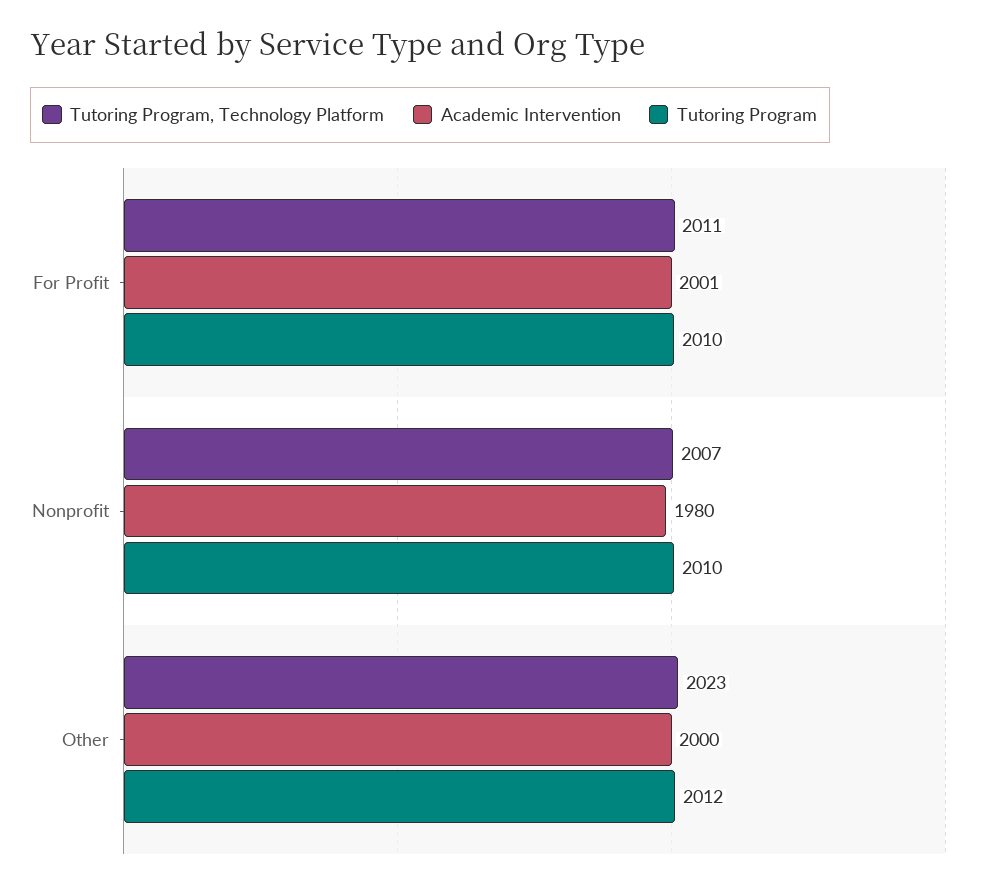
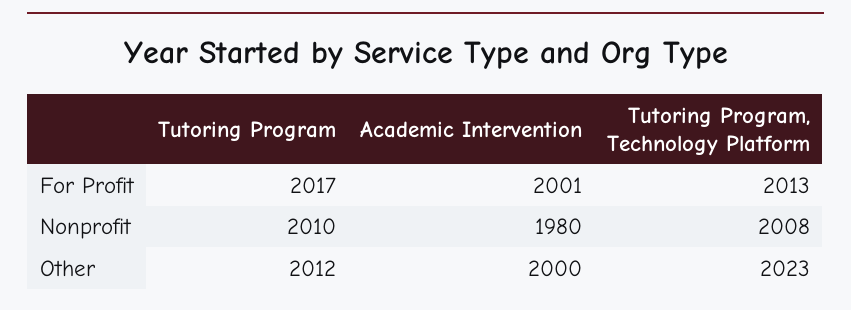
  {
    "Tutoring Program, Technology Platform": {
-     "For Profit": 2011,
+     "For Profit": 2013,
-     "Nonprofit": 2007,
+     "Nonprofit": 2008,
      "Other": 2023
    },
    "Academic Intervention": {
      "For Profit": 2001,
      "Nonprofit": 1980,
      "Other": 2000
    },
    "Tutoring Program": {
-     "For Profit": 2010,
+     "For Profit": 2017,
      "Nonprofit": 2010,
      "Other": 2012
    }
  }

